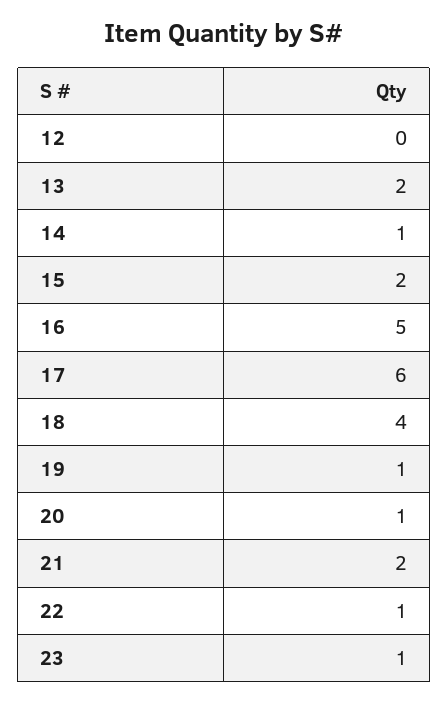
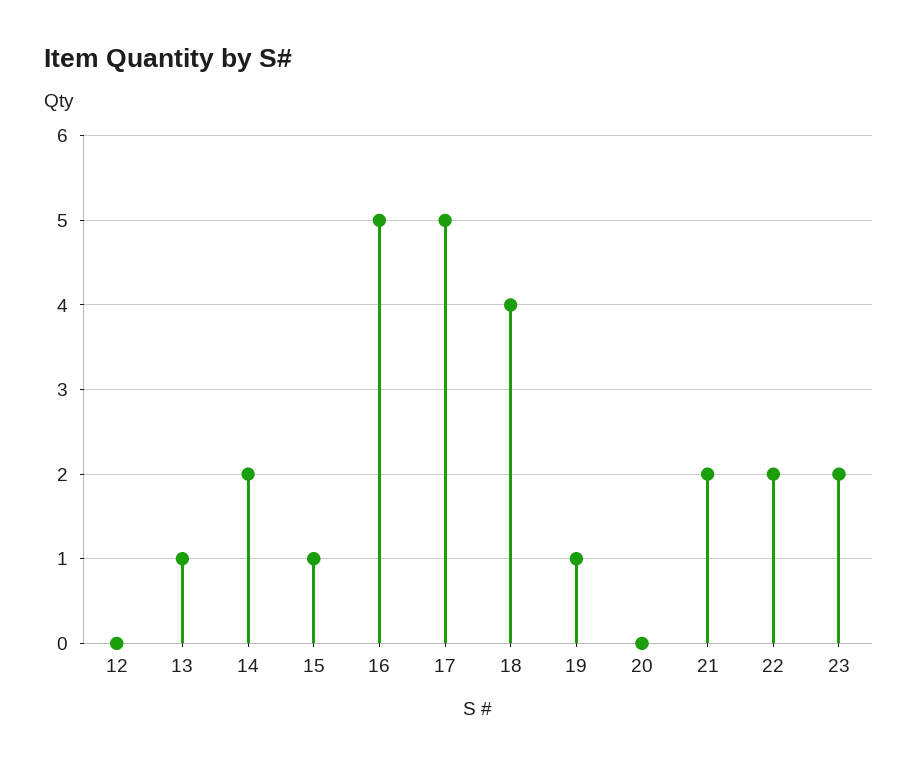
  {
    "12": 0,
-   "13": 2,
+   "13": 1,
-   "14": 1,
+   "14": 2,
-   "15": 2,
+   "15": 1,
    "16": 5,
-   "17": 6,
+   "17": 5,
    "18": 4,
    "19": 1,
-   "20": 1,
+   "20": 0,
    "21": 2,
-   "22": 1,
+   "22": 2,
-   "23": 1
+   "23": 2
  }

